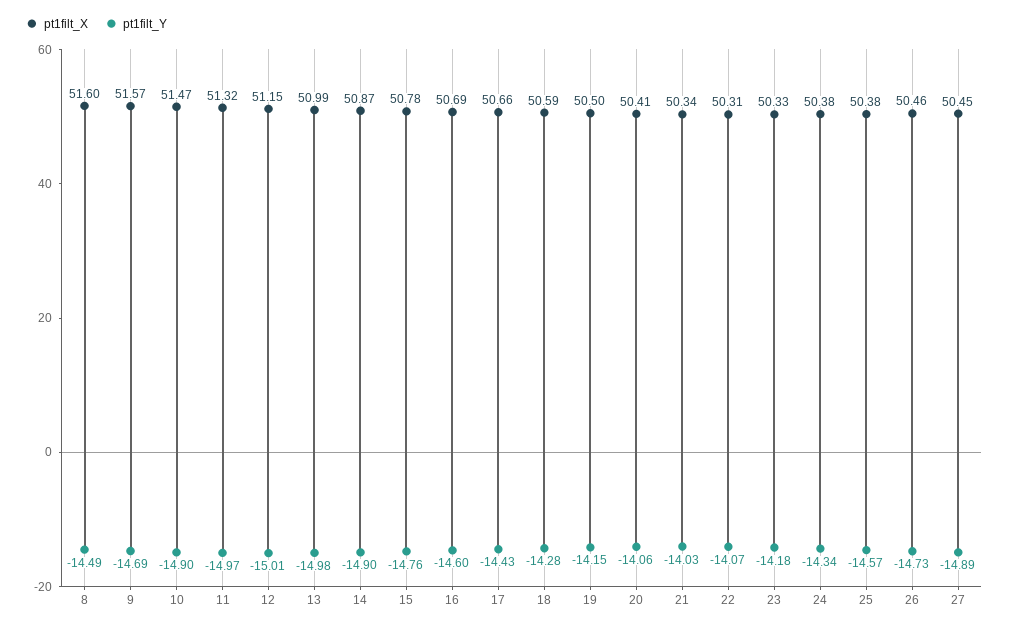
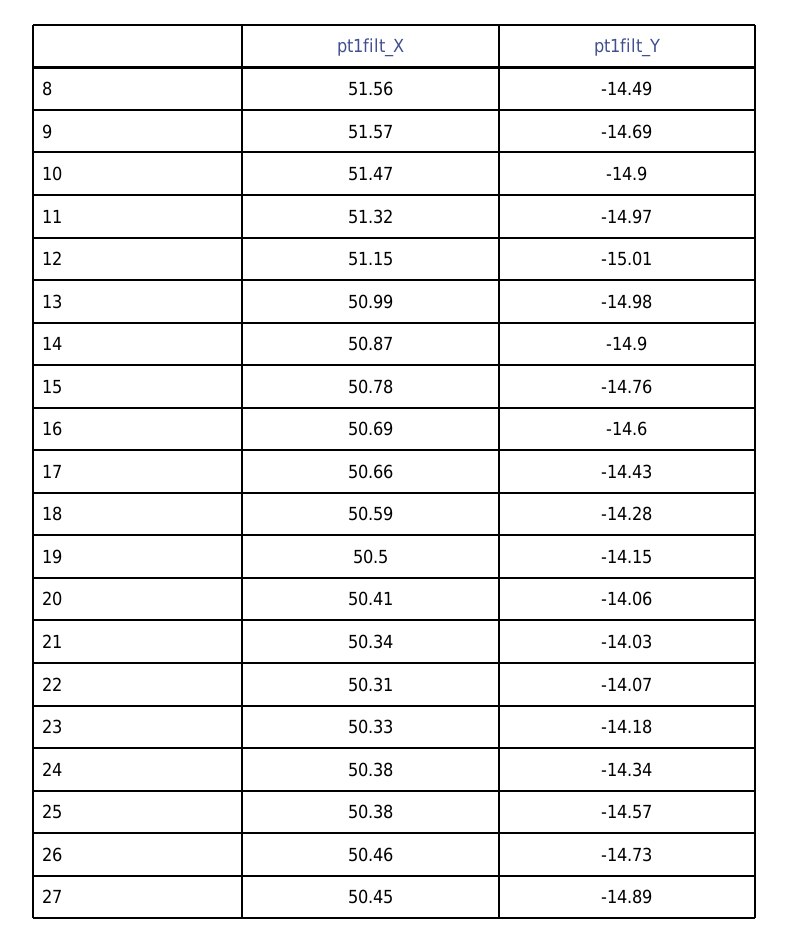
  {
    "pt1filt_X": {
-     "8": 51.6,
+     "8": 51.56,
      "9": 51.57,
      "10": 51.47,
      "11": 51.32,
      "12": 51.15,
      "13": 50.99,
      "14": 50.87,
      "15": 50.78,
      "16": 50.69,
      "17": 50.66,
      "18": 50.59,
      "19": 50.5,
      "20": 50.41,
      "21": 50.34,
      "22": 50.31,
      "23": 50.33,
      "24": 50.38,
      "25": 50.38,
      "26": 50.46,
      "27": 50.45
    },
    "pt1filt_Y": {
      "8": -14.49,
      "9": -14.69,
      "10": -14.9,
      "11": -14.97,
      "12": -15.01,
      "13": -14.98,
      "14": -14.9,
      "15": -14.76,
      "16": -14.6,
      "17": -14.43,
      "18": -14.28,
      "19": -14.15,
      "20": -14.06,
      "21": -14.03,
      "22": -14.07,
      "23": -14.18,
      "24": -14.34,
      "25": -14.57,
      "26": -14.73,
      "27": -14.89
    }
  }

